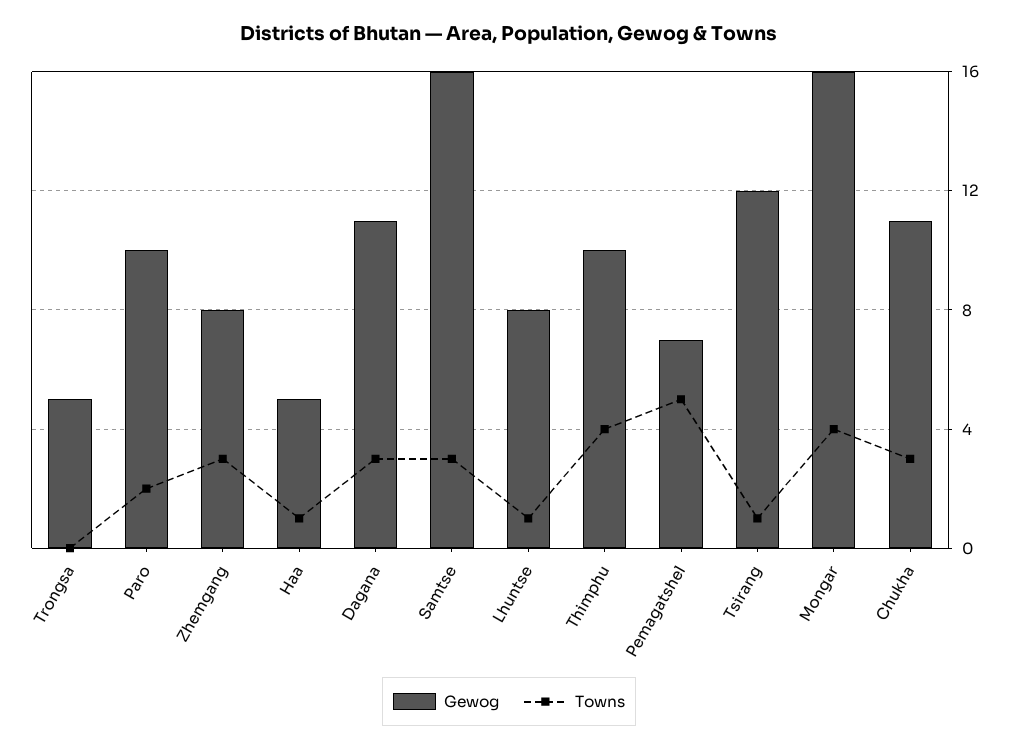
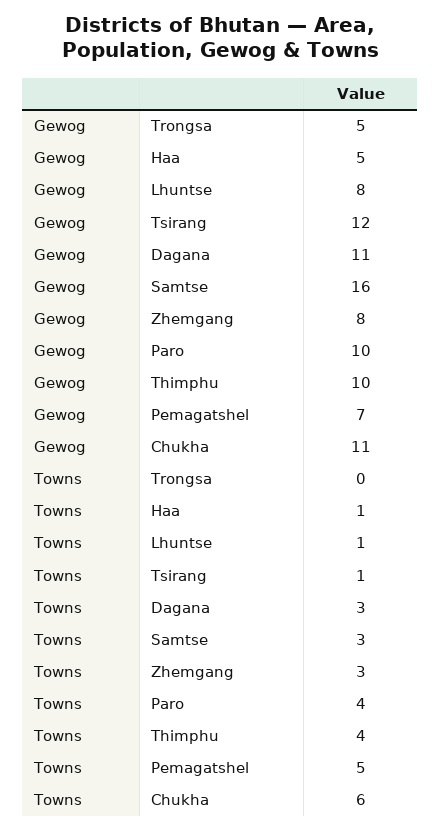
  {
    "Gewog": {
      "Trongsa": 5,
      "Paro": 10,
      "Zhemgang": 8,
      "Haa": 5,
      "Dagana": 11,
      "Samtse": 16,
      "Lhuntse": 8,
      "Thimphu": 10,
      "Pemagatshel": 7,
      "Tsirang": 12,
-     "Mongar": 16,
      "Chukha": 11
    },
    "Towns": {
      "Trongsa": 0,
-     "Paro": 2,
+     "Paro": 4,
      "Zhemgang": 3,
      "Haa": 1,
      "Dagana": 3,
      "Samtse": 3,
      "Lhuntse": 1,
      "Thimphu": 4,
      "Pemagatshel": 5,
      "Tsirang": 1,
-     "Mongar": 4,
-     "Chukha": 3
+     "Chukha": 6
    }
  }

